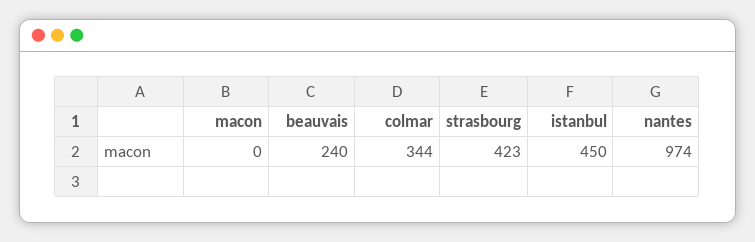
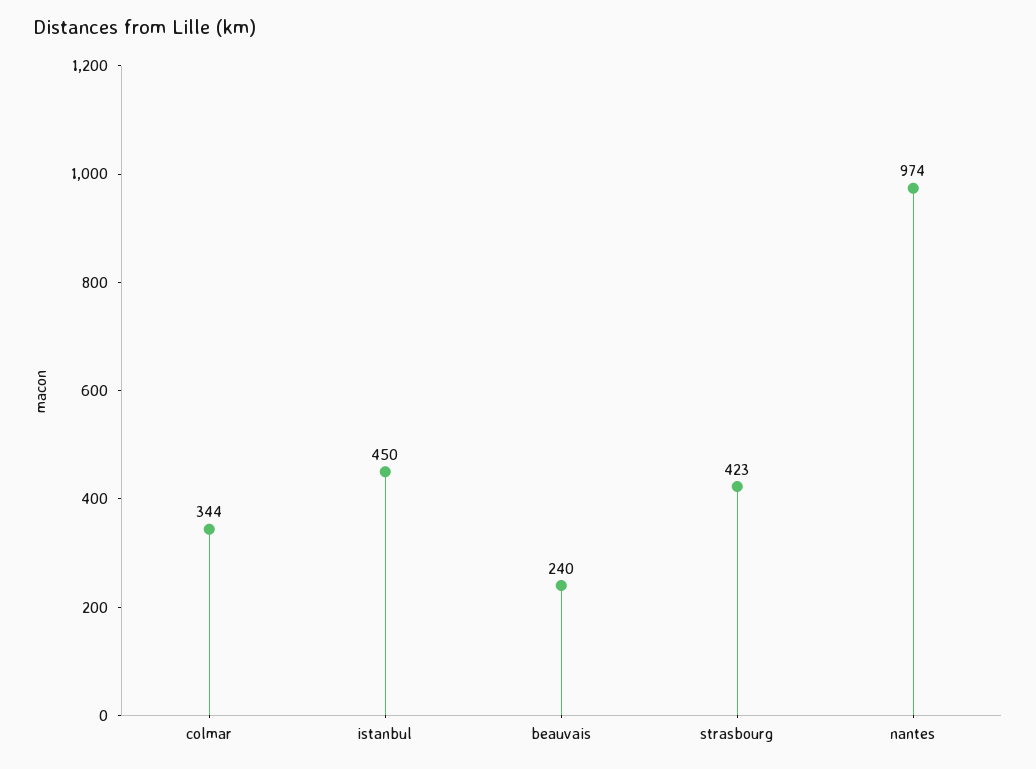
  {
-   "macon": 0,
    "beauvais": 240,
    "colmar": 344,
    "strasbourg": 423,
    "istanbul": 450,
    "nantes": 974
  }

